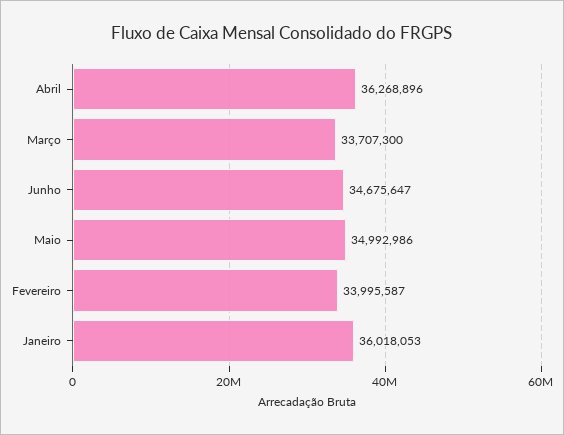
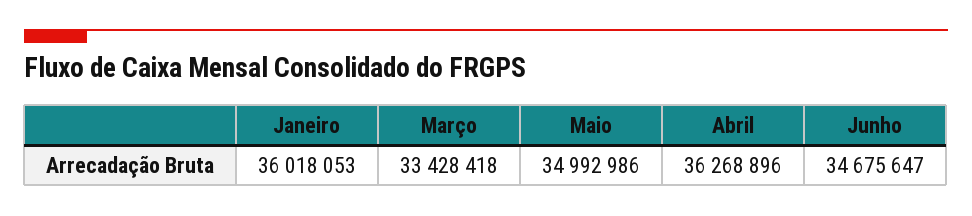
  {
    "Abril": 36268896,
-   "Março": 33707300,
+   "Março": 33428418,
    "Junho": 34675647,
    "Maio": 34992986,
-   "Fevereiro": 33995587,
    "Janeiro": 36018053
  }

